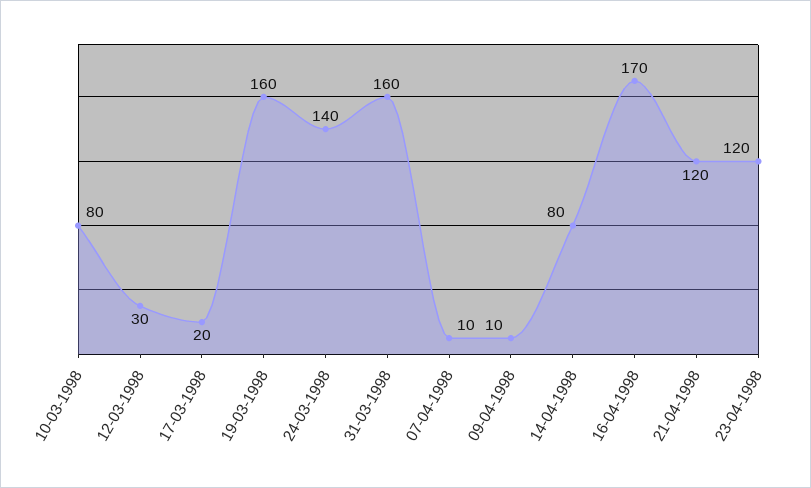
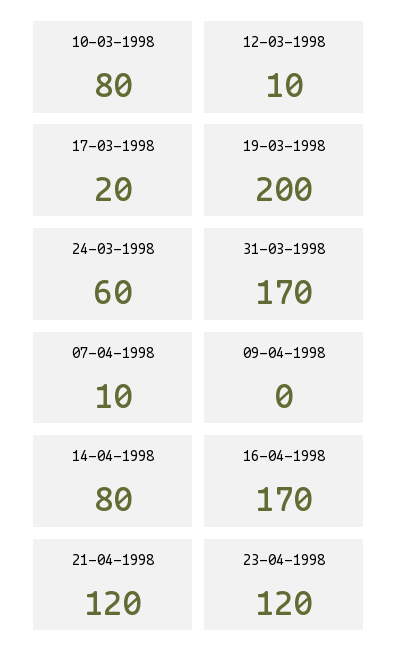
  {
    "10-03-1998": 80,
-   "12-03-1998": 30,
+   "12-03-1998": 10,
    "17-03-1998": 20,
-   "19-03-1998": 160,
+   "19-03-1998": 200,
-   "24-03-1998": 140,
+   "24-03-1998": 60,
-   "31-03-1998": 160,
+   "31-03-1998": 170,
    "07-04-1998": 10,
-   "09-04-1998": 10,
+   "09-04-1998": 0,
    "14-04-1998": 80,
    "16-04-1998": 170,
    "21-04-1998": 120,
    "23-04-1998": 120
  }

